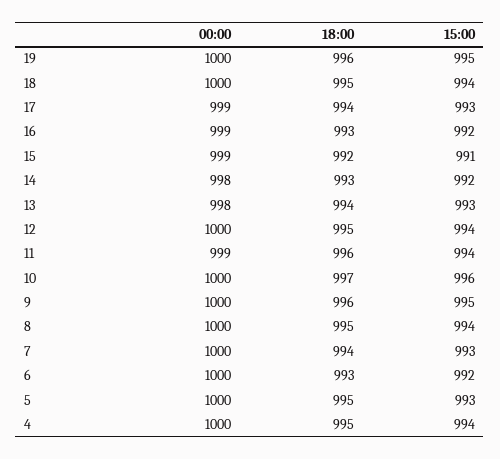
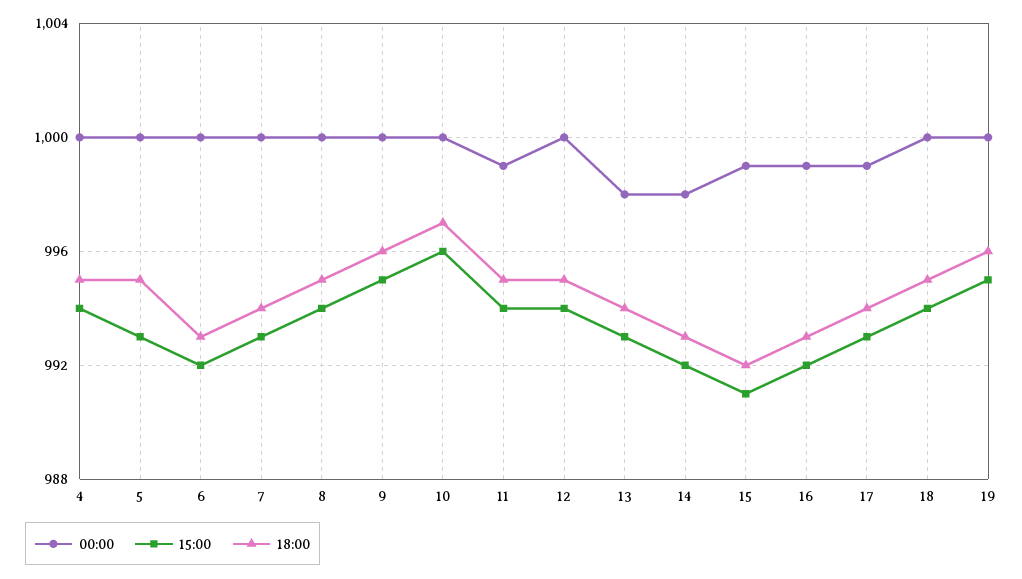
  {
    "00:00": {
      "19": 1000,
      "18": 1000,
      "17": 999,
      "16": 999,
      "15": 999,
      "14": 998,
      "13": 998,
      "12": 1000,
      "11": 999,
      "10": 1000,
      "9": 1000,
      "8": 1000,
      "7": 1000,
      "6": 1000,
      "5": 1000,
      "4": 1000
    },
    "18:00": {
      "19": 996,
      "18": 995,
      "17": 994,
      "16": 993,
      "15": 992,
      "14": 993,
      "13": 994,
      "12": 995,
-     "11": 996,
+     "11": 995,
      "10": 997,
      "9": 996,
      "8": 995,
      "7": 994,
      "6": 993,
      "5": 995,
      "4": 995
    },
    "15:00": {
      "19": 995,
      "18": 994,
      "17": 993,
      "16": 992,
      "15": 991,
      "14": 992,
      "13": 993,
      "12": 994,
      "11": 994,
      "10": 996,
      "9": 995,
      "8": 994,
      "7": 993,
      "6": 992,
      "5": 993,
      "4": 994
    }
  }

